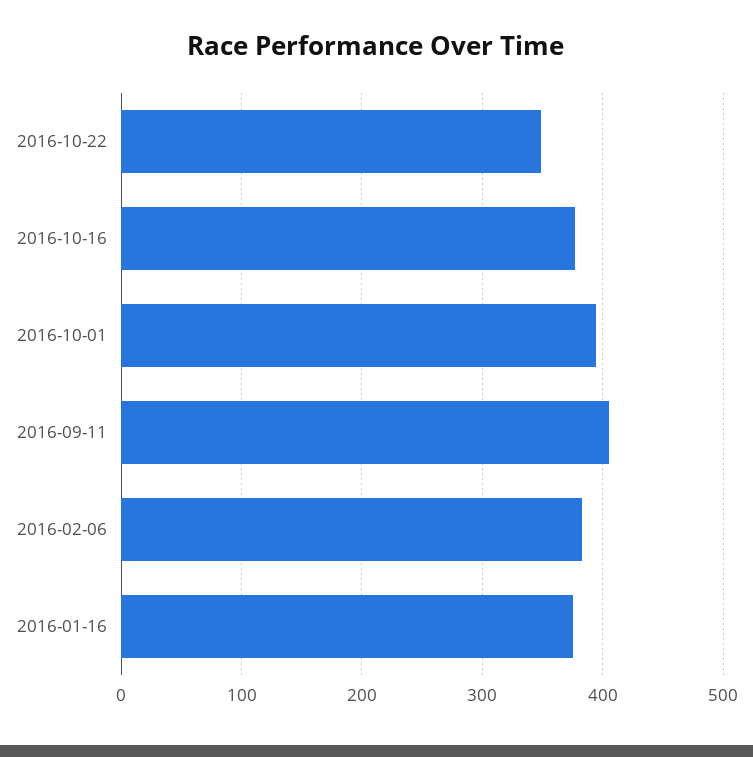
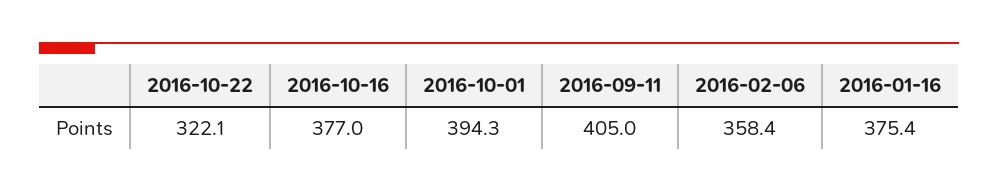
  {
-   "2016-10-22": 350,
+   "2016-10-22": 322.1,
    "2016-10-16": 377,
    "2016-10-01": 394.3,
    "2016-09-11": 405,
-   "2016-02-06": 380,
+   "2016-02-06": 358.4,
    "2016-01-16": 375.4
  }

